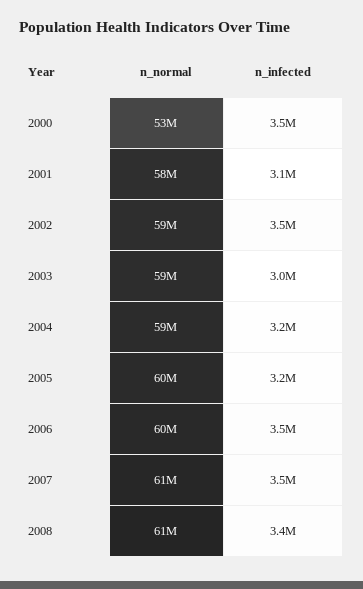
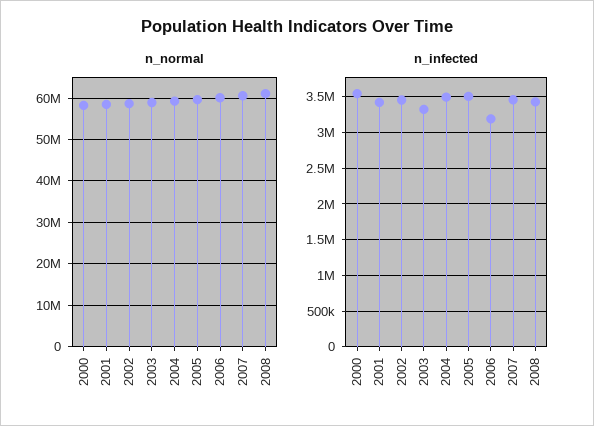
  {
    "n_normal": {
-     "2000": 53000000,
+     "2000": 58000000,
      "2001": 58000000,
      "2002": 59000000,
      "2003": 59000000,
      "2004": 59000000,
      "2005": 60000000,
      "2006": 60000000,
      "2007": 61000000,
      "2008": 61000000
    },
    "n_infected": {
      "2000": 3500000,
-     "2001": 3100000,
+     "2001": 3400000,
      "2002": 3500000,
-     "2003": 3000000,
+     "2003": 3300000,
-     "2004": 3200000,
+     "2004": 3500000,
-     "2005": 3200000,
+     "2005": 3500000,
-     "2006": 3500000,
+     "2006": 3200000,
      "2007": 3500000,
      "2008": 3400000
    }
  }

